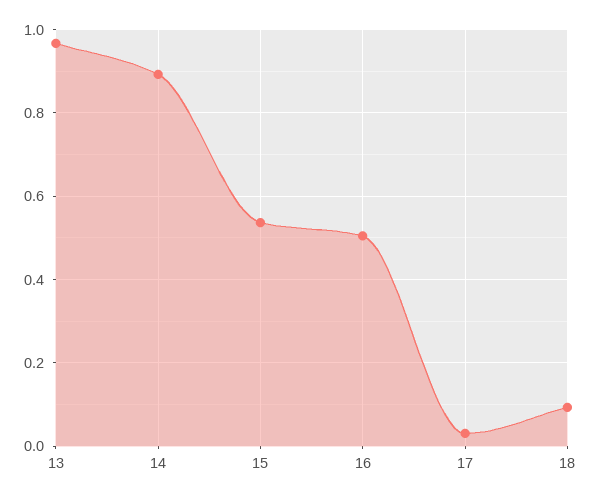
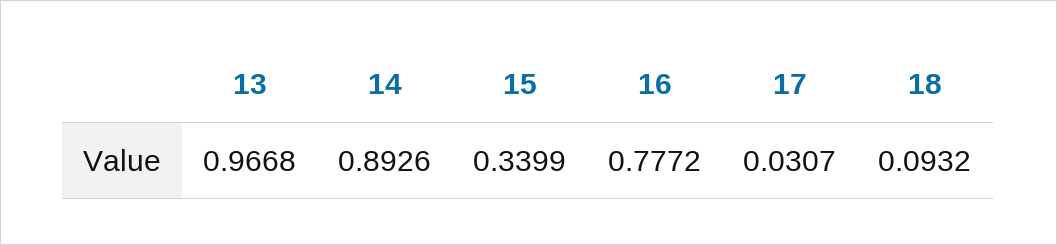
  {
    "13": 0.9668,
    "14": 0.8926,
-   "15": 0.54,
+   "15": 0.3399,
-   "16": 0.5,
+   "16": 0.7772,
    "17": 0.0307,
    "18": 0.0932
  }

